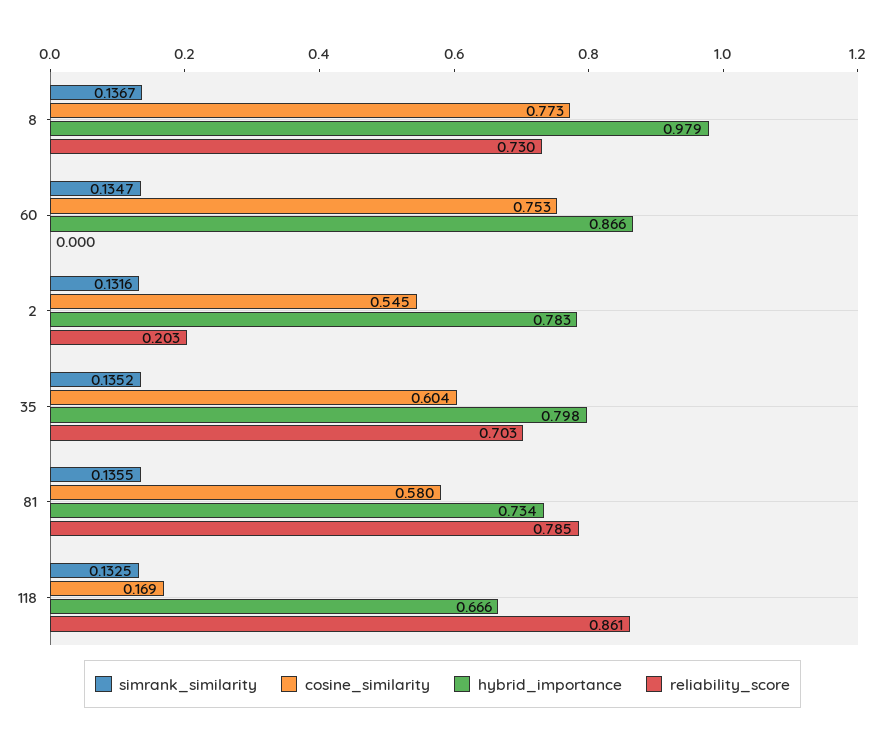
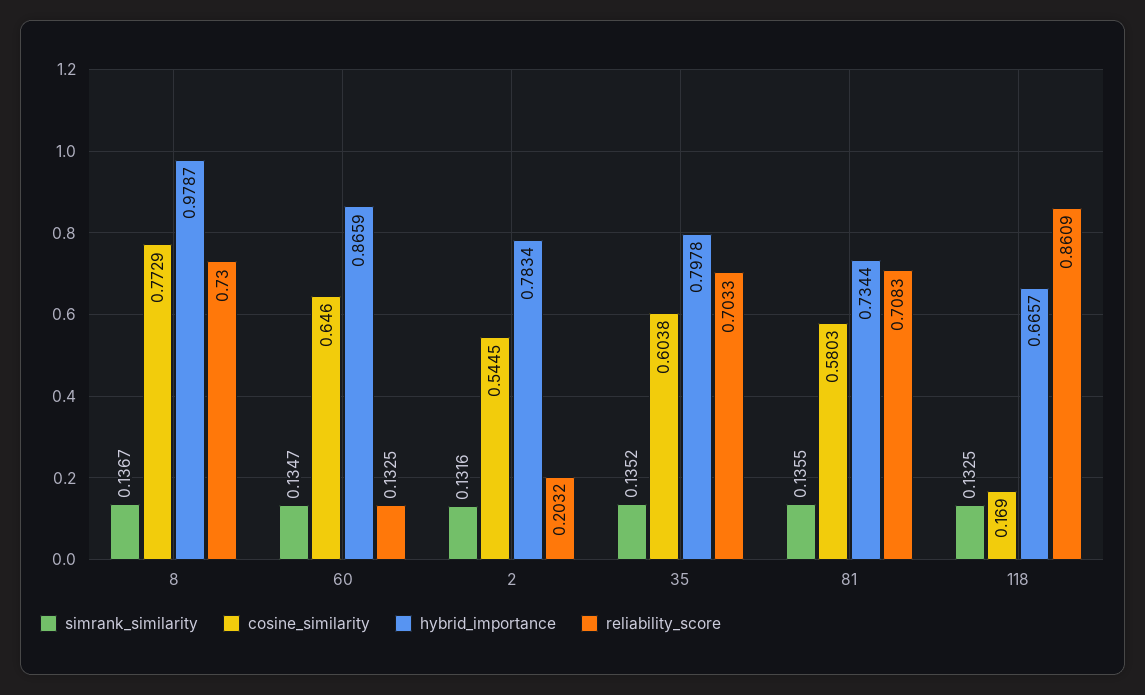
  {
    "simrank_similarity": {
      "8": 0.1367,
      "60": 0.1347,
      "2": 0.1316,
      "35": 0.1352,
      "81": 0.1355,
      "118": 0.1325
    },
    "cosine_similarity": {
      "8": 0.7729,
-     "60": 0.753,
+     "60": 0.646,
      "2": 0.5445,
      "35": 0.6038,
      "81": 0.5803,
      "118": 0.169
    },
    "hybrid_importance": {
      "8": 0.9787,
      "60": 0.8659,
      "2": 0.7834,
      "35": 0.7978,
      "81": 0.7344,
      "118": 0.6657
    },
    "reliability_score": {
      "8": 0.73,
-     "60": 0,
+     "60": 0.1325,
      "2": 0.2032,
      "35": 0.7033,
-     "81": 0.785,
+     "81": 0.7083,
      "118": 0.8609
    }
  }

